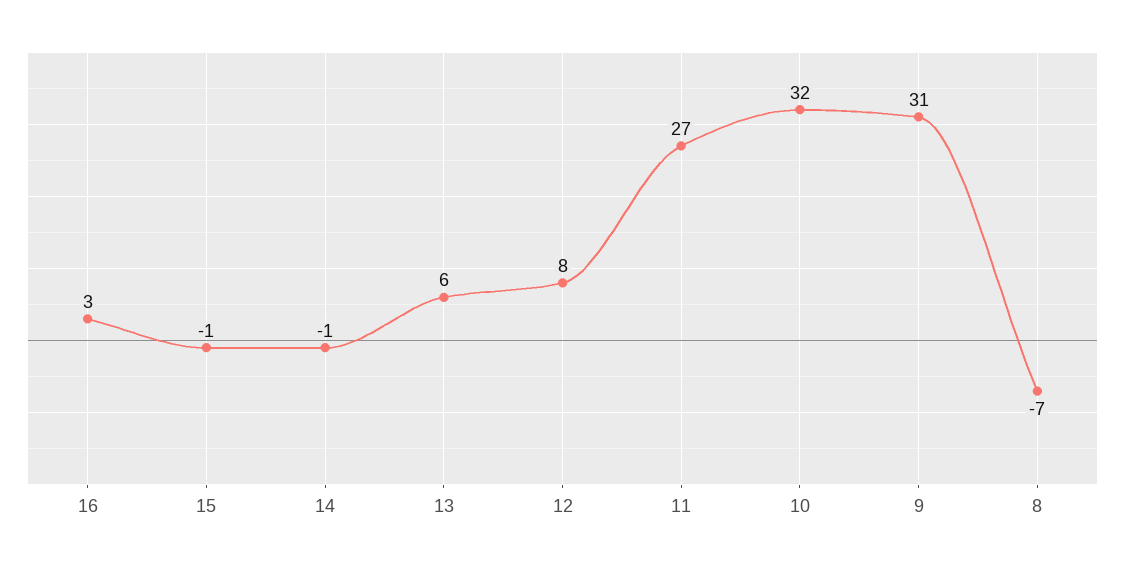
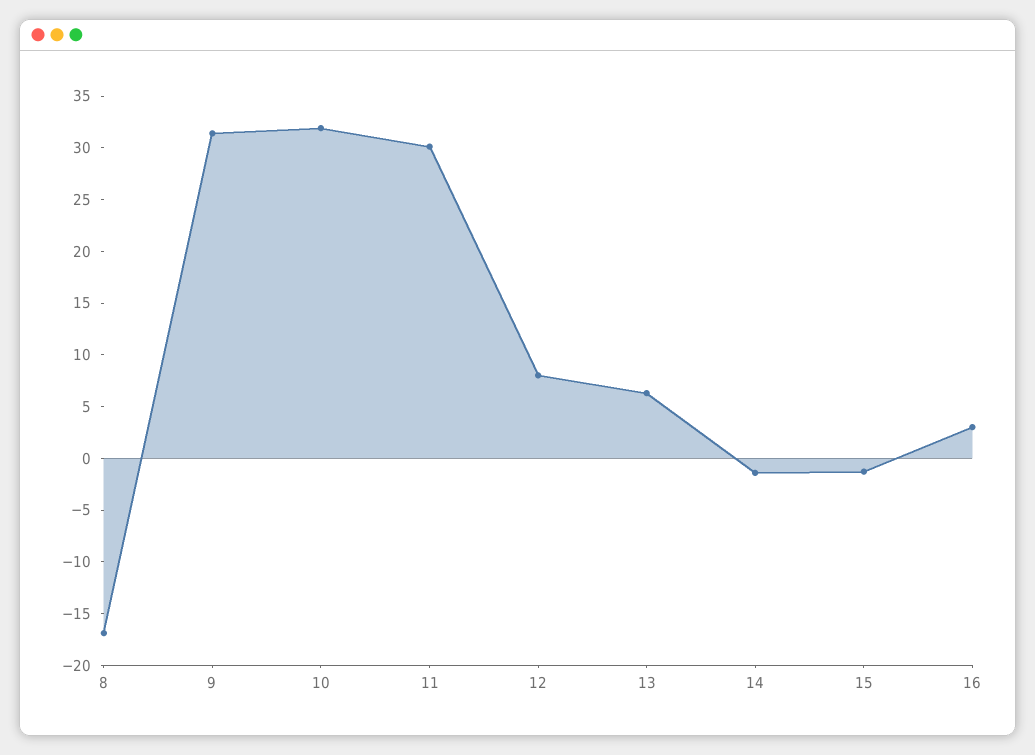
  {
    "16": 3,
    "15": -1,
    "14": -1,
    "13": 6,
    "12": 8,
-   "11": 27,
+   "11": 30,
    "10": 32,
    "9": 31,
-   "8": -7
+   "8": -17
  }

